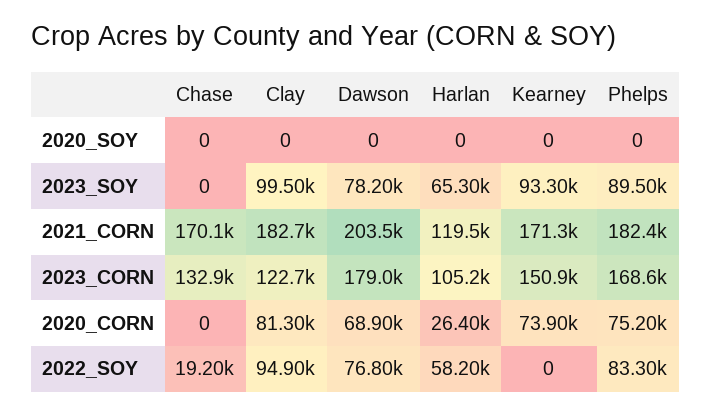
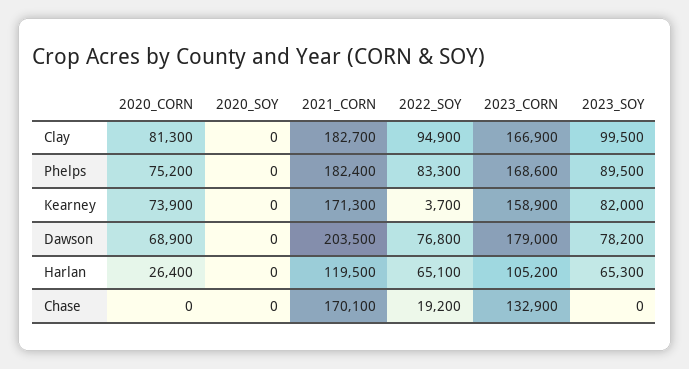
  {
    "Chase": {
      "2020_SOY": 0,
      "2023_SOY": 0,
      "2021_CORN": 170100,
      "2023_CORN": 132900,
      "2020_CORN": 0,
      "2022_SOY": 19200
    },
    "Clay": {
      "2020_SOY": 0,
      "2023_SOY": 99500,
      "2021_CORN": 182700,
-     "2023_CORN": 122700,
+     "2023_CORN": 166900,
      "2020_CORN": 81300,
      "2022_SOY": 94900
    },
    "Dawson": {
      "2020_SOY": 0,
      "2023_SOY": 78200,
      "2021_CORN": 203500,
      "2023_CORN": 179000,
      "2020_CORN": 68900,
      "2022_SOY": 76800
    },
    "Harlan": {
      "2020_SOY": 0,
      "2023_SOY": 65300,
      "2021_CORN": 119500,
      "2023_CORN": 105200,
      "2020_CORN": 26400,
-     "2022_SOY": 58200
+     "2022_SOY": 65100
    },
    "Kearney": {
      "2020_SOY": 0,
-     "2023_SOY": 93300,
+     "2023_SOY": 82000,
      "2021_CORN": 171300,
-     "2023_CORN": 150900,
+     "2023_CORN": 158900,
      "2020_CORN": 73900,
-     "2022_SOY": 0
+     "2022_SOY": 3700
    },
    "Phelps": {
      "2020_SOY": 0,
      "2023_SOY": 89500,
      "2021_CORN": 182400,
      "2023_CORN": 168600,
      "2020_CORN": 75200,
      "2022_SOY": 83300
    }
  }

